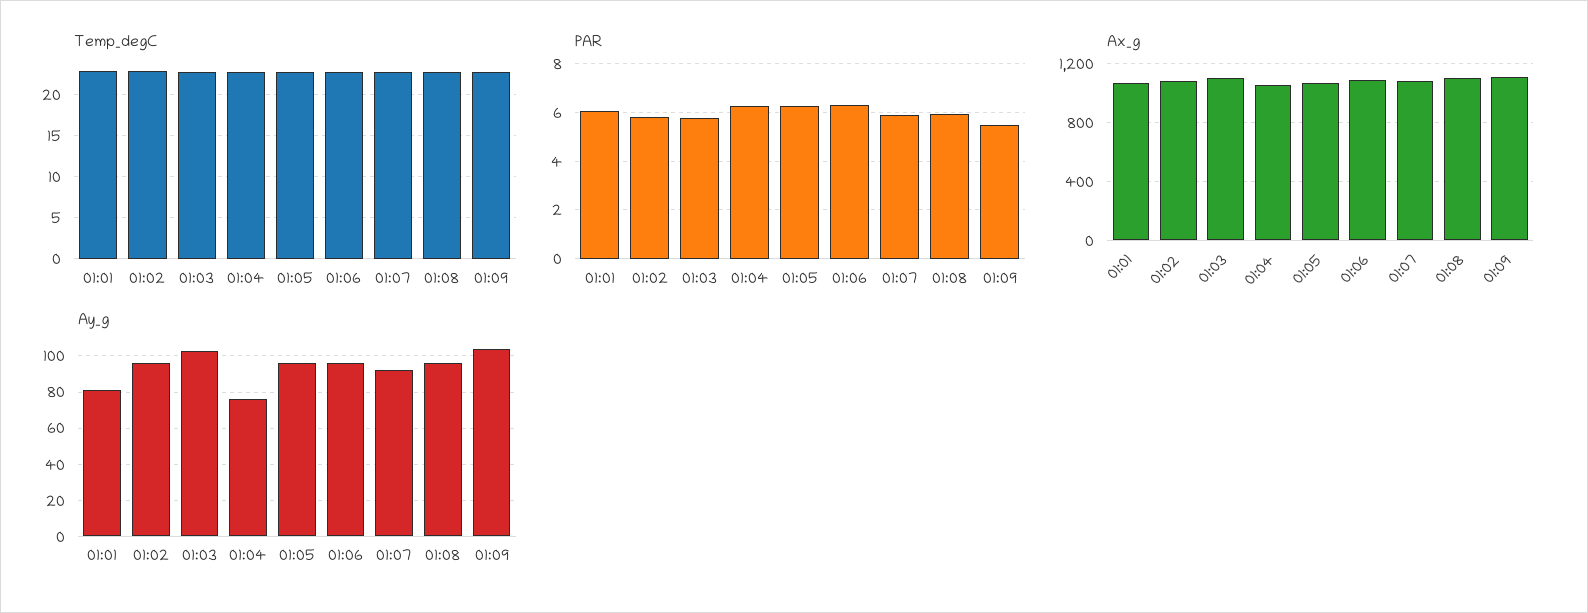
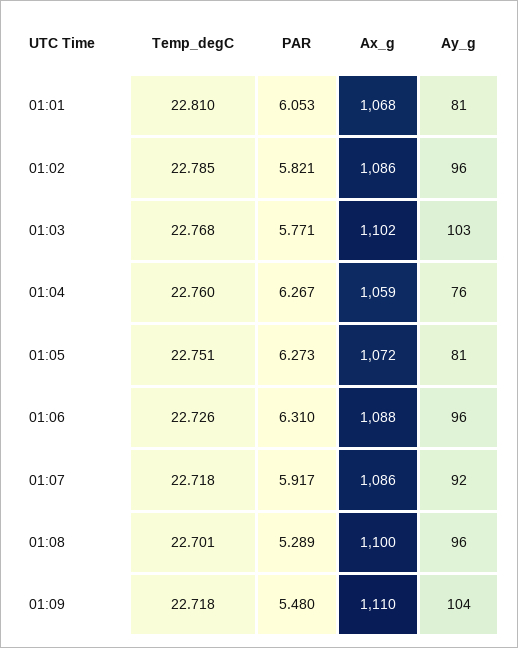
  {
    "Temp_degC": {
      "01:01": 22.81,
      "01:02": 22.785,
      "01:03": 22.768,
      "01:04": 22.76,
      "01:05": 22.751,
      "01:06": 22.726,
      "01:07": 22.718,
      "01:08": 22.701,
      "01:09": 22.718
    },
    "PAR": {
      "01:01": 6.053,
      "01:02": 5.821,
      "01:03": 5.771,
      "01:04": 6.267,
      "01:05": 6.273,
      "01:06": 6.31,
      "01:07": 5.917,
-     "01:08": 6,
+     "01:08": 5.289,
      "01:09": 5.48
    },
    "Ax_g": {
      "01:01": 1068,
      "01:02": 1086,
      "01:03": 1102,
      "01:04": 1059,
      "01:05": 1072,
      "01:06": 1088,
      "01:07": 1086,
      "01:08": 1100,
      "01:09": 1110
    },
    "Ay_g": {
      "01:01": 81,
      "01:02": 96,
      "01:03": 103,
      "01:04": 76,
-     "01:05": 95,
+     "01:05": 81,
      "01:06": 96,
      "01:07": 92,
      "01:08": 96,
      "01:09": 104
    }
  }

